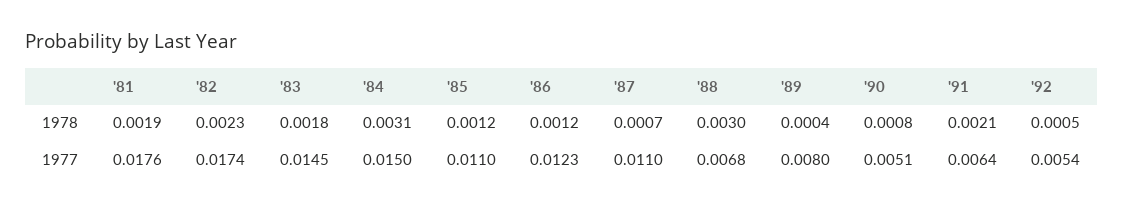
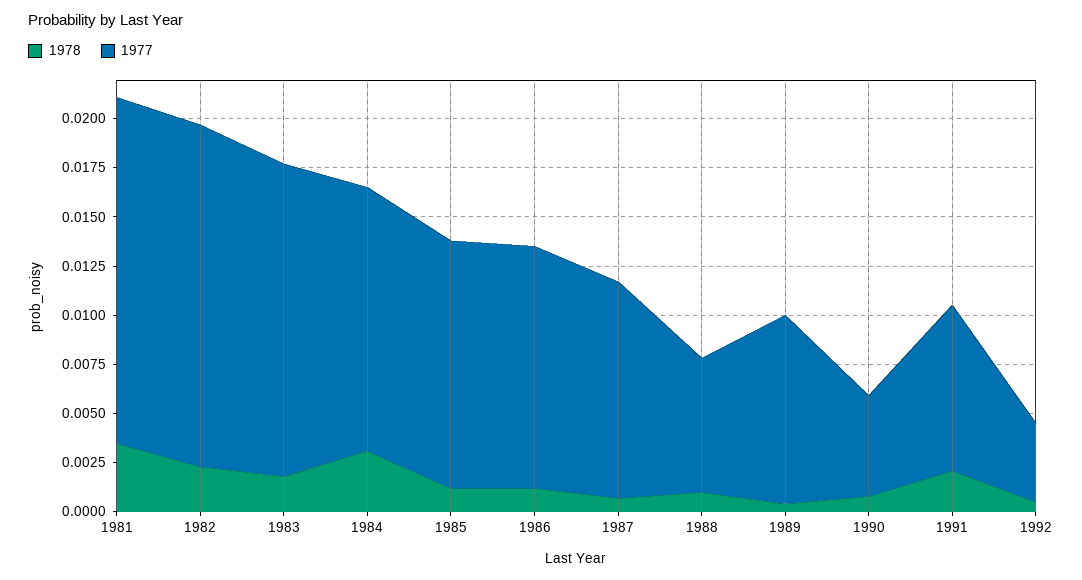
  {
    "1978": {
-     "'81": 0.0019,
+     "'81": 0.0035,
      "'82": 0.0023,
      "'83": 0.0018,
      "'84": 0.0031,
      "'85": 0.0012,
      "'86": 0.0012,
      "'87": 0.0007,
-     "'88": 0.003,
+     "'88": 0.001,
      "'89": 0.0004,
      "'90": 0.0008,
      "'91": 0.0021,
      "'92": 0.0005
    },
    "1977": {
      "'81": 0.0176,
      "'82": 0.0174,
-     "'83": 0.0145,
+     "'83": 0.016,
-     "'84": 0.015,
+     "'84": 0.0135,
-     "'85": 0.011,
+     "'85": 0.0125,
      "'86": 0.0123,
      "'87": 0.011,
      "'88": 0.0068,
-     "'89": 0.008,
+     "'89": 0.0095,
      "'90": 0.0051,
-     "'91": 0.0064,
+     "'91": 0.0085,
-     "'92": 0.0054
+     "'92": 0.004
    }
  }

